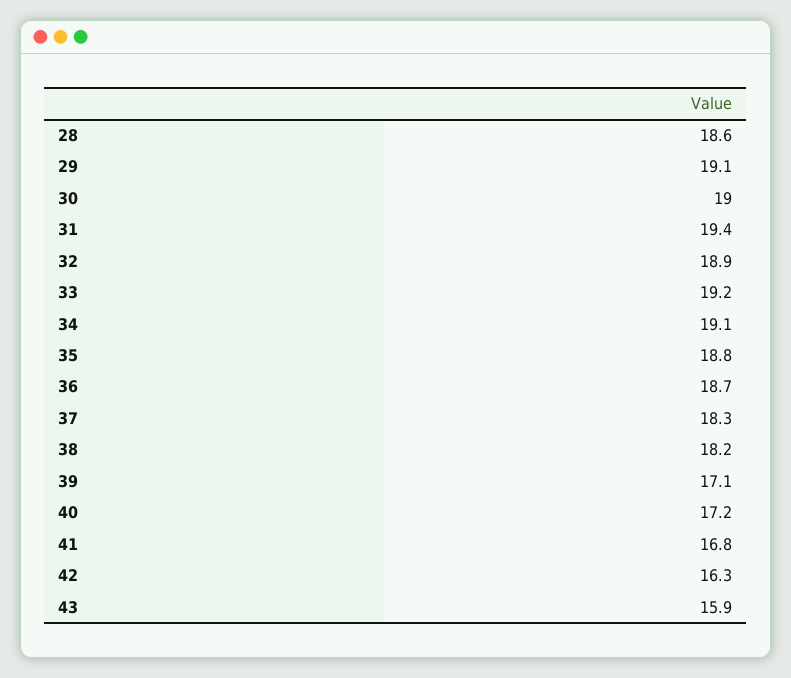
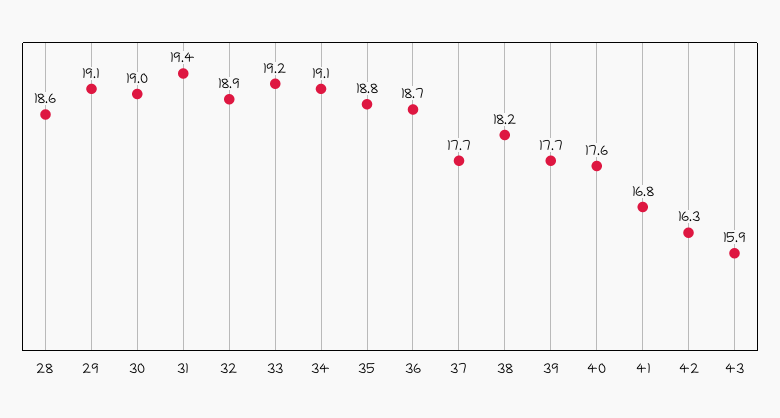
  {
    "28": 18.6,
    "29": 19.1,
    "30": 19,
    "31": 19.4,
    "32": 18.9,
    "33": 19.2,
    "34": 19.1,
    "35": 18.8,
    "36": 18.7,
-   "37": 18.3,
+   "37": 17.7,
    "38": 18.2,
-   "39": 17.1,
+   "39": 17.7,
-   "40": 17.2,
+   "40": 17.6,
    "41": 16.8,
    "42": 16.3,
    "43": 15.9
  }

